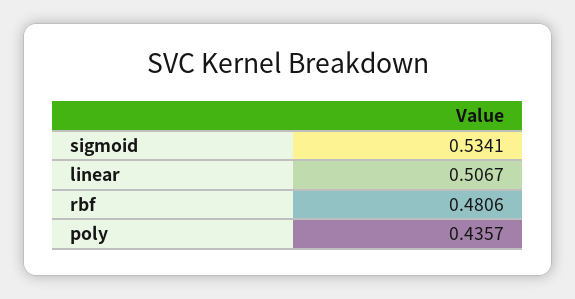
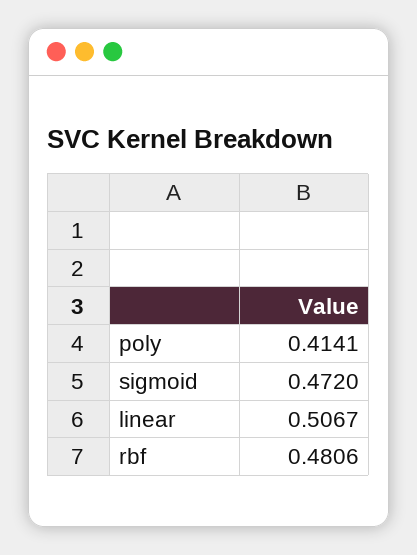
  {
-   "sigmoid": 0.5341,
+   "sigmoid": 0.472,
    "linear": 0.5067,
    "rbf": 0.4806,
-   "poly": 0.4357
+   "poly": 0.4141
  }

